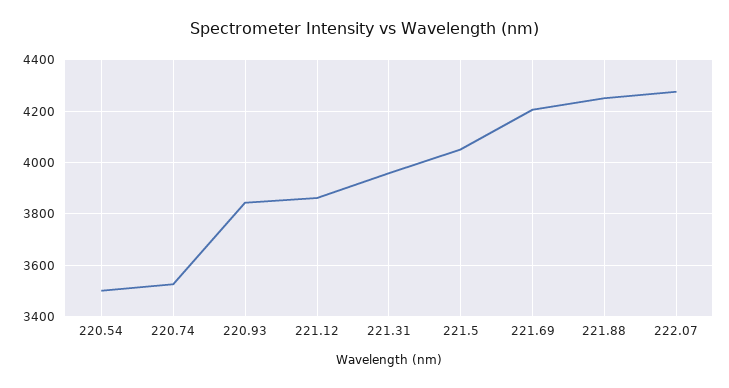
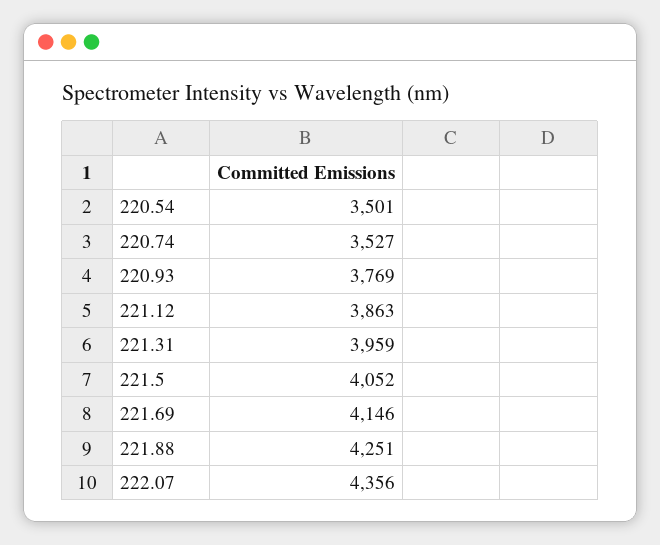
  {
    "220.54": 3501,
    "220.74": 3527,
-   "220.93": 3850,
+   "220.93": 3769,
    "221.12": 3863,
    "221.31": 3959,
    "221.5": 4052,
-   "221.69": 4200,
+   "221.69": 4146,
    "221.88": 4251,
-   "222.07": 4275
+   "222.07": 4356
  }

